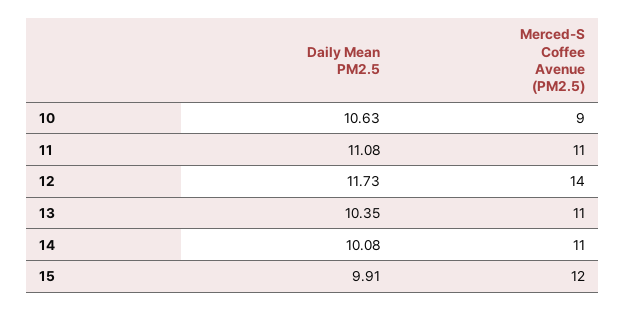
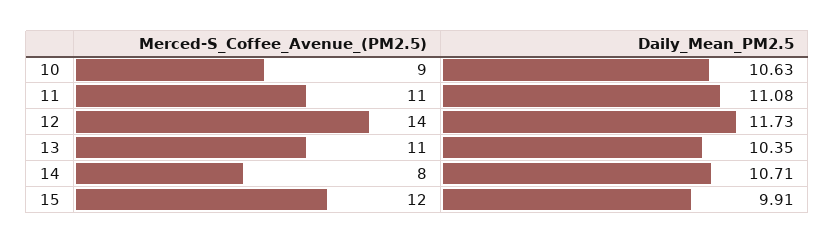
  {
    "Daily Mean PM2.5": {
      "10": 10.63,
      "11": 11.08,
      "12": 11.73,
      "13": 10.35,
-     "14": 10.08,
+     "14": 10.71,
      "15": 9.91
    },
    "Merced-S Coffee Avenue (PM2.5)": {
      "10": 9,
      "11": 11,
      "12": 14,
      "13": 11,
-     "14": 11,
+     "14": 8,
      "15": 12
    }
  }

